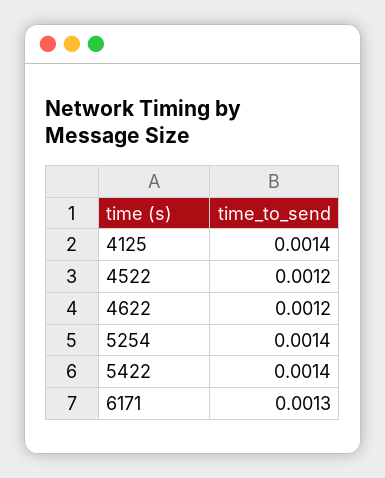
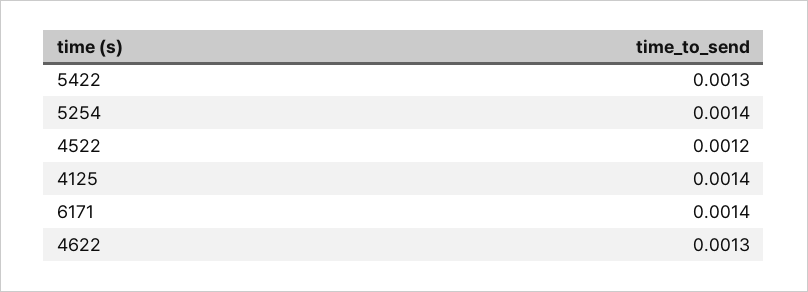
  {
    "4125": 0.0014,
    "4522": 0.0012,
-   "4622": 0.0012,
+   "4622": 0.0013,
    "5254": 0.0014,
-   "5422": 0.0014,
+   "5422": 0.0013,
-   "6171": 0.0013
+   "6171": 0.0014
  }

